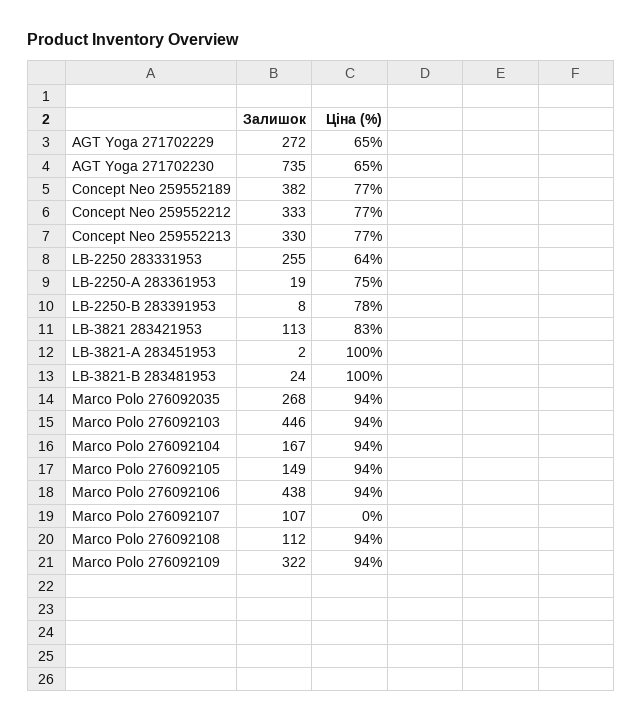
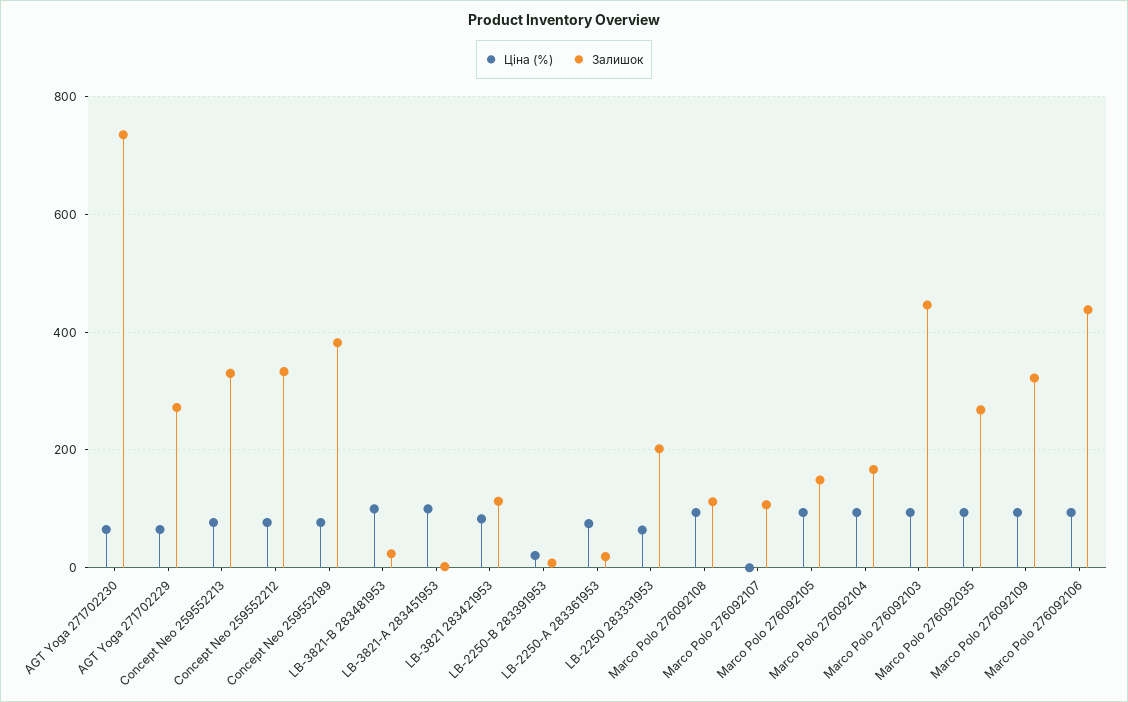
  {
    "Залишок": {
      "AGT Yoga 271702229": 272,
      "AGT Yoga 271702230": 735,
      "Concept Neo 259552189": 382,
      "Concept Neo 259552212": 333,
      "Concept Neo 259552213": 330,
-     "LB-2250 283331953": 255,
+     "LB-2250 283331953": 200,
      "LB-2250-А 283361953": 19,
      "LB-2250-В 283391953": 8,
      "LB-3821 283421953": 113,
      "LB-3821-А 283451953": 2,
      "LB-3821-В 283481953": 24,
      "Marco Polo 276092035": 268,
      "Marco Polo 276092103": 446,
      "Marco Polo 276092104": 167,
      "Marco Polo 276092105": 149,
      "Marco Polo 276092106": 438,
      "Marco Polo 276092107": 107,
      "Marco Polo 276092108": 112,
      "Marco Polo 276092109": 322
    },
    "Ціна (%)": {
      "AGT Yoga 271702229": 65,
      "AGT Yoga 271702230": 65,
      "Concept Neo 259552189": 77,
      "Concept Neo 259552212": 77,
      "Concept Neo 259552213": 77,
      "LB-2250 283331953": 64,
      "LB-2250-А 283361953": 75,
-     "LB-2250-В 283391953": 78,
+     "LB-2250-В 283391953": 20,
      "LB-3821 283421953": 83,
      "LB-3821-А 283451953": 100,
      "LB-3821-В 283481953": 100,
      "Marco Polo 276092035": 94,
      "Marco Polo 276092103": 94,
      "Marco Polo 276092104": 94,
      "Marco Polo 276092105": 94,
      "Marco Polo 276092106": 94,
      "Marco Polo 276092107": 0,
      "Marco Polo 276092108": 94,
      "Marco Polo 276092109": 94
    }
  }

